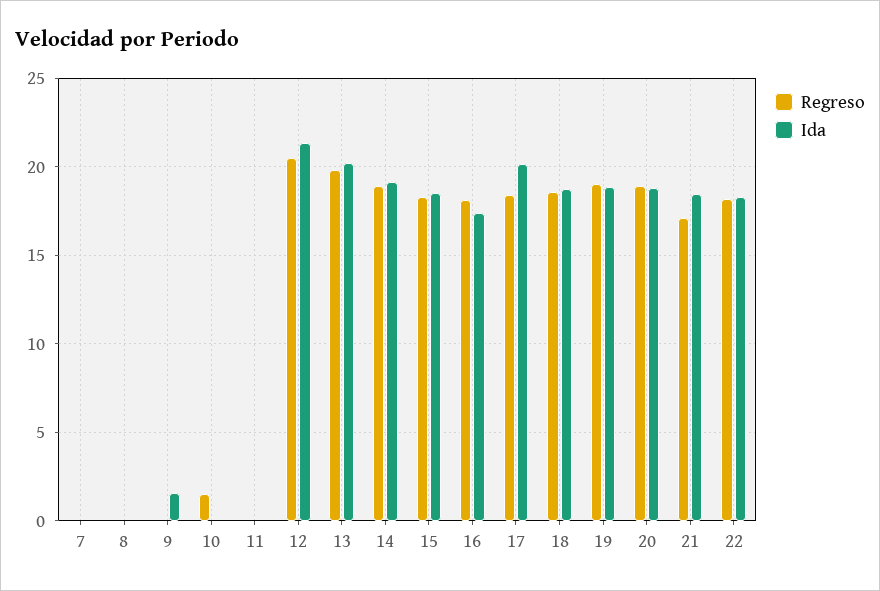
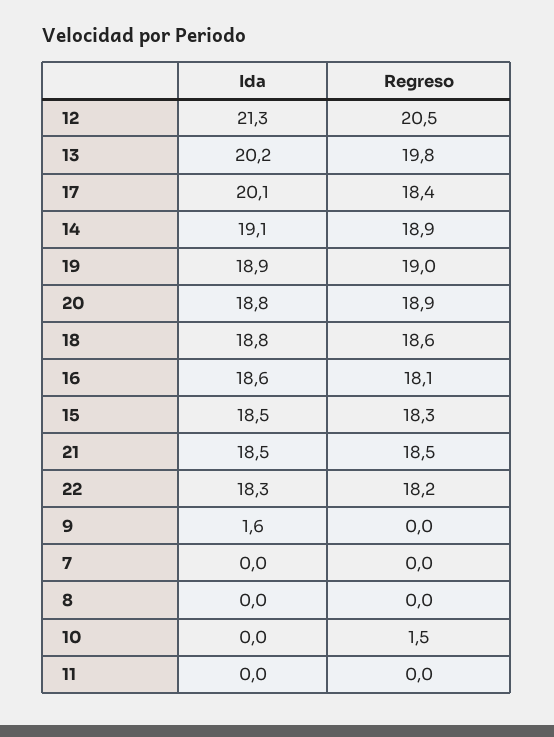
  {
    "Regreso": {
      "7": 0,
      "8": 0,
      "9": 0,
      "10": 1.5,
      "11": 0,
      "12": 20.5,
      "13": 19.8,
      "14": 18.9,
      "15": 18.3,
      "16": 18.1,
      "17": 18.4,
      "18": 18.6,
      "19": 19,
      "20": 18.9,
-     "21": 17,
+     "21": 18.5,
      "22": 18.2
    },
    "Ida": {
      "7": 0,
      "8": 0,
      "9": 1.6,
      "10": 0,
      "11": 0,
      "12": 21.3,
      "13": 20.2,
      "14": 19.1,
      "15": 18.5,
-     "16": 17.5,
+     "16": 18.6,
      "17": 20.1,
      "18": 18.8,
      "19": 18.9,
      "20": 18.8,
      "21": 18.5,
      "22": 18.3
    }
  }

